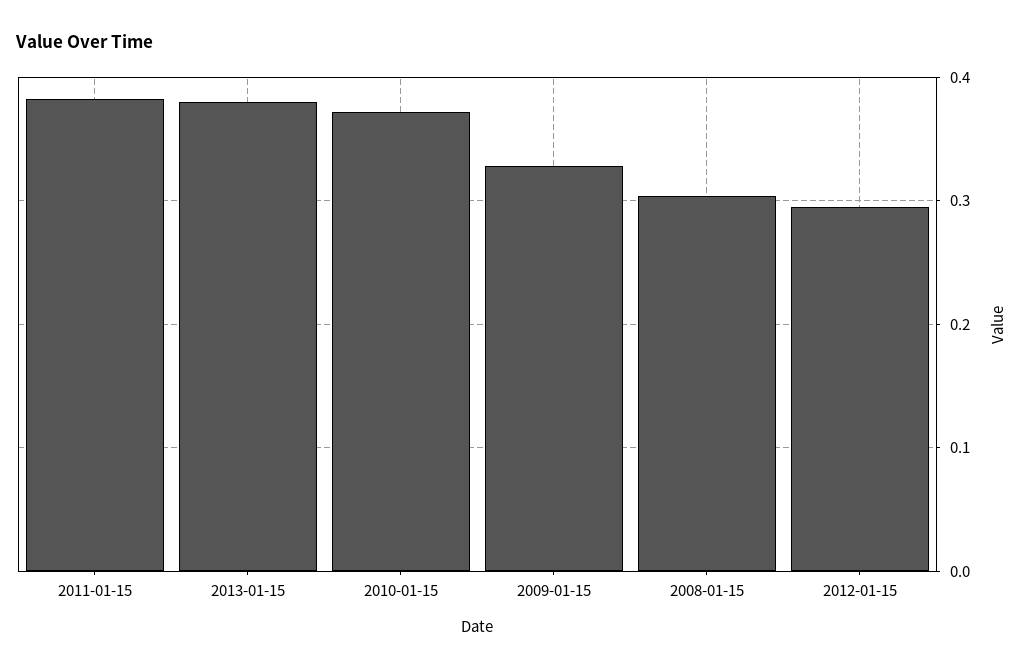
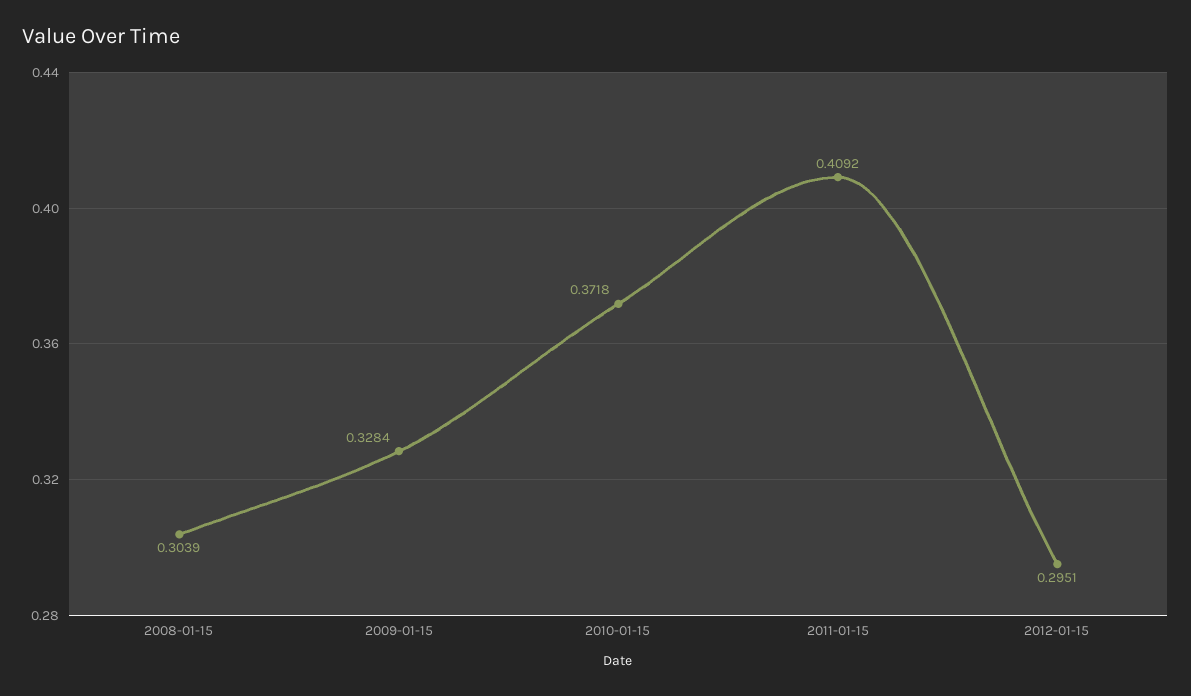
  {
-   "2011-01-15": 0.38,
+   "2011-01-15": 0.4092,
-   "2013-01-15": 0.38,
    "2010-01-15": 0.3718,
    "2009-01-15": 0.3284,
    "2008-01-15": 0.3039,
    "2012-01-15": 0.2951
  }

